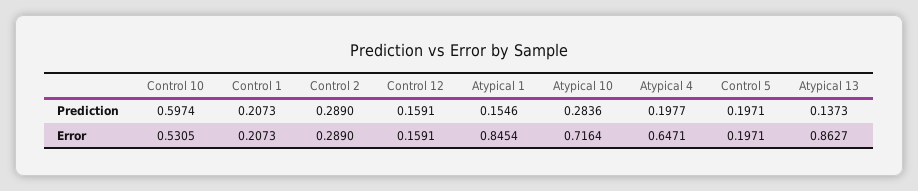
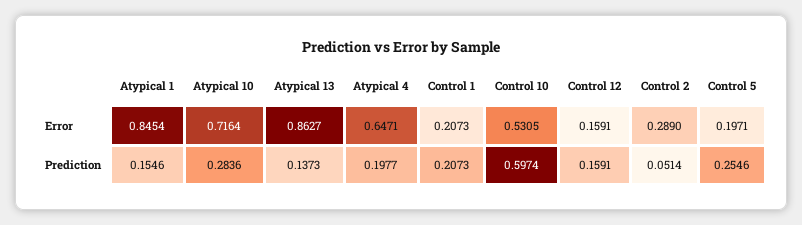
  {
    "Control 10": {
      "Prediction": 0.5974,
      "Error": 0.5305
    },
    "Control 1": {
      "Prediction": 0.2073,
      "Error": 0.2073
    },
    "Control 2": {
-     "Prediction": 0.289,
+     "Prediction": 0.0514,
      "Error": 0.289
    },
    "Control 12": {
      "Prediction": 0.1591,
      "Error": 0.1591
    },
    "Atypical 1": {
      "Prediction": 0.1546,
      "Error": 0.8454
    },
    "Atypical 10": {
      "Prediction": 0.2836,
      "Error": 0.7164
    },
    "Atypical 4": {
      "Prediction": 0.1977,
      "Error": 0.6471
    },
    "Control 5": {
-     "Prediction": 0.1971,
+     "Prediction": 0.2546,
      "Error": 0.1971
    },
    "Atypical 13": {
      "Prediction": 0.1373,
      "Error": 0.8627
    }
  }

